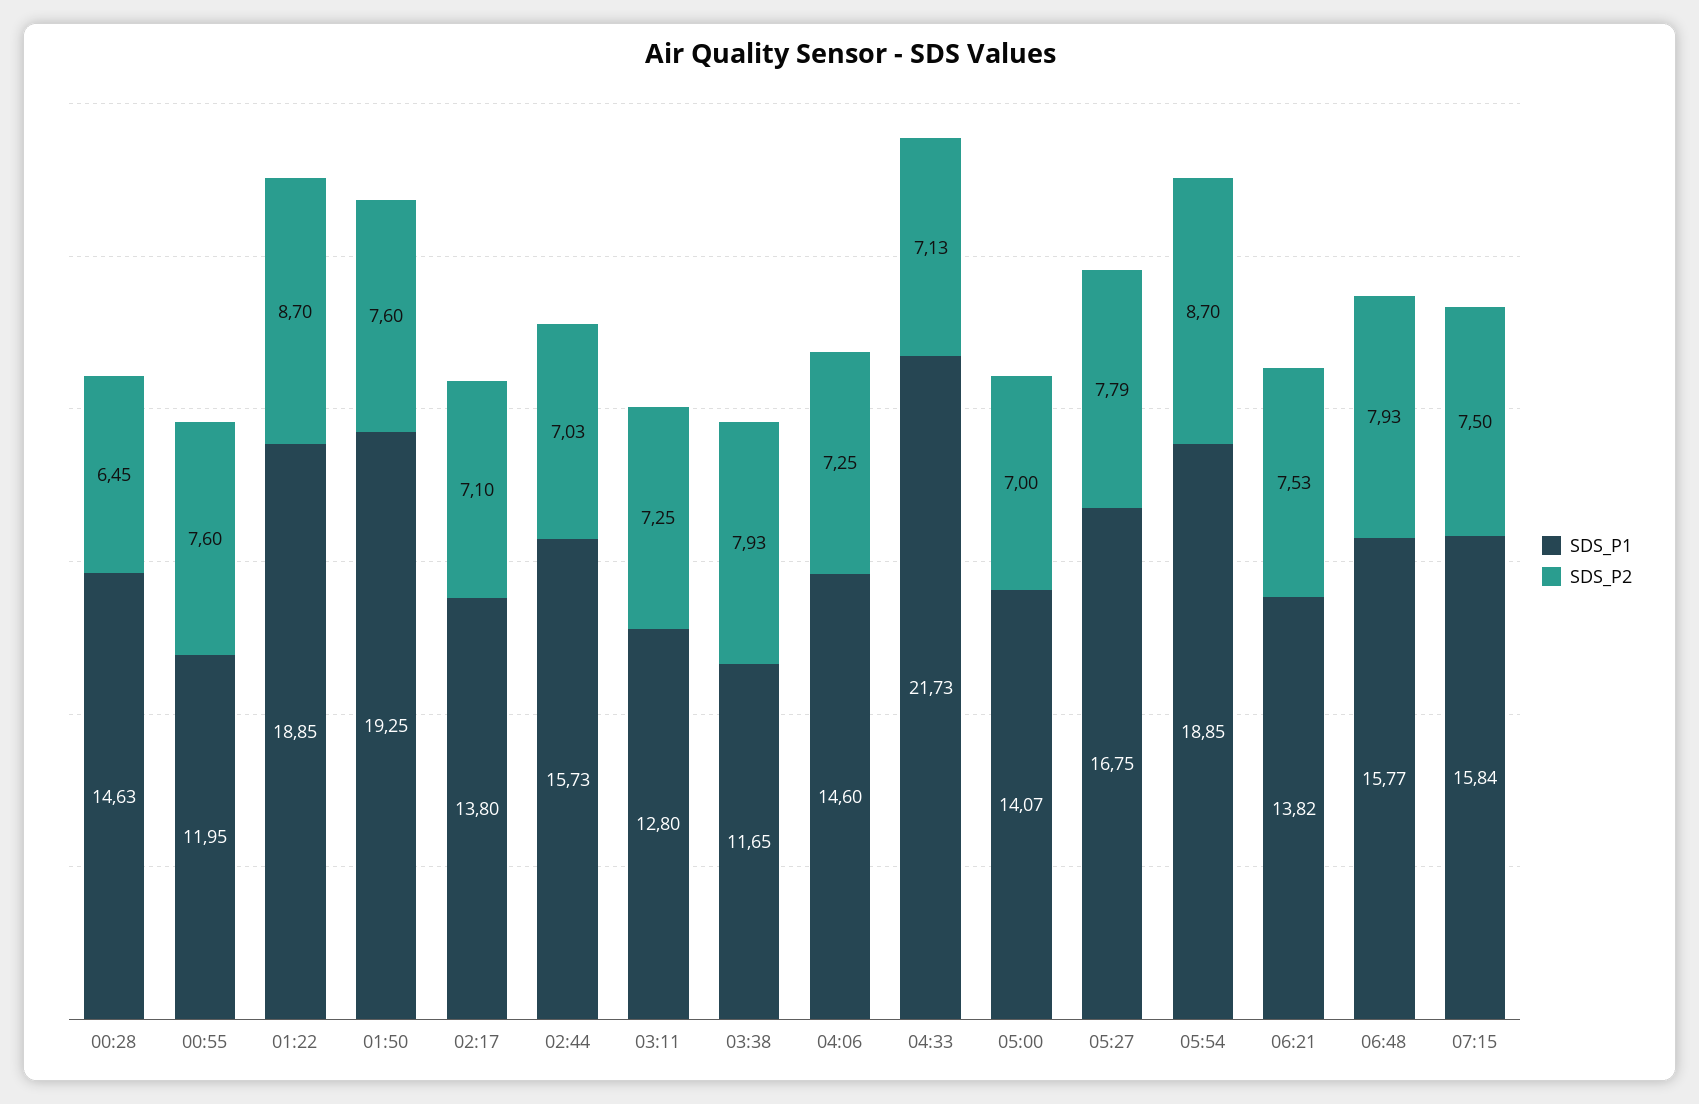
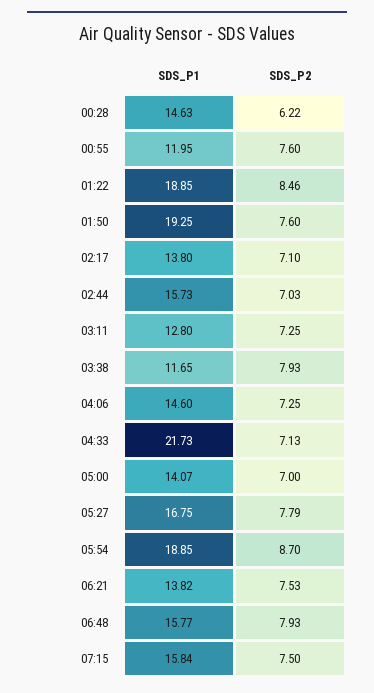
  {
    "SDS_P1": {
      "00:28": 14.63,
      "00:55": 11.95,
      "01:22": 18.85,
      "01:50": 19.25,
      "02:17": 13.8,
      "02:44": 15.73,
      "03:11": 12.8,
      "03:38": 11.65,
      "04:06": 14.6,
      "04:33": 21.73,
      "05:00": 14.07,
      "05:27": 16.75,
      "05:54": 18.85,
      "06:21": 13.82,
      "06:48": 15.77,
      "07:15": 15.84
    },
    "SDS_P2": {
-     "00:28": 6.45,
+     "00:28": 6.22,
      "00:55": 7.6,
-     "01:22": 8.7,
+     "01:22": 8.46,
      "01:50": 7.6,
      "02:17": 7.1,
      "02:44": 7.03,
      "03:11": 7.25,
      "03:38": 7.93,
      "04:06": 7.25,
      "04:33": 7.13,
      "05:00": 7,
      "05:27": 7.79,
      "05:54": 8.7,
      "06:21": 7.53,
      "06:48": 7.93,
      "07:15": 7.5
    }
  }

